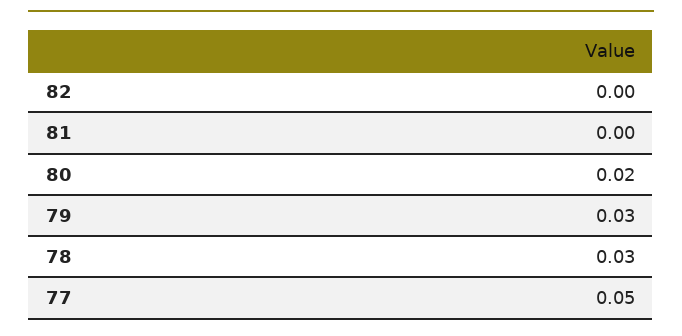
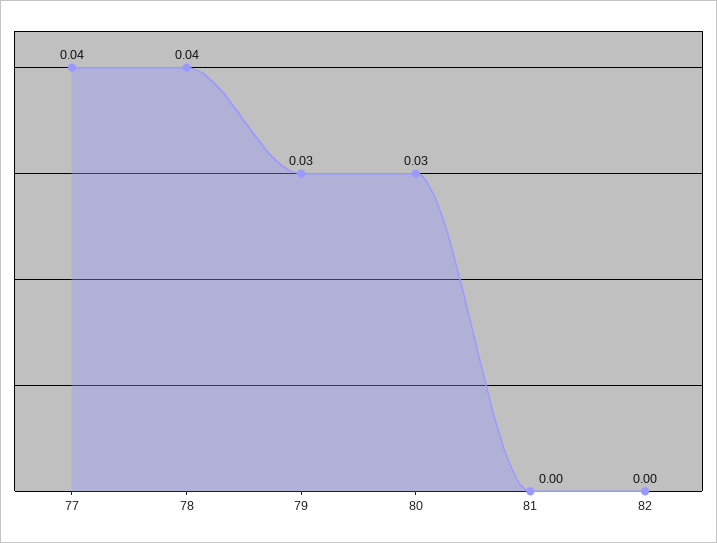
  {
    "82": 0,
    "81": 0,
-   "80": 0.02,
+   "80": 0.03,
    "79": 0.03,
-   "78": 0.03,
+   "78": 0.04,
-   "77": 0.05
+   "77": 0.04
  }

